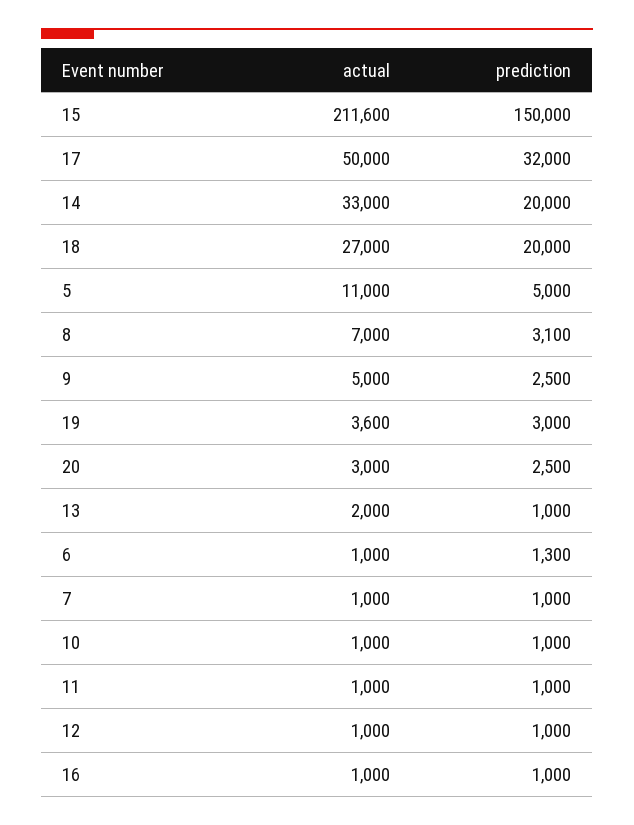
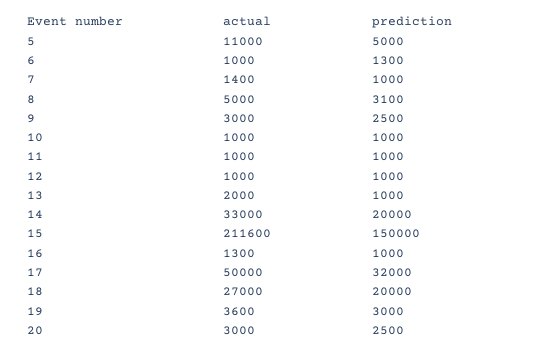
  {
    "actual": {
      "15": 211600,
      "17": 50000,
      "14": 33000,
      "18": 27000,
      "5": 11000,
-     "8": 7000,
+     "8": 5000,
-     "9": 5000,
+     "9": 3000,
      "19": 3600,
      "20": 3000,
      "13": 2000,
      "6": 1000,
-     "7": 1000,
+     "7": 1400,
      "10": 1000,
      "11": 1000,
      "12": 1000,
-     "16": 1000
+     "16": 1300
    },
    "prediction": {
      "15": 150000,
      "17": 32000,
      "14": 20000,
      "18": 20000,
      "5": 5000,
      "8": 3100,
      "9": 2500,
      "19": 3000,
      "20": 2500,
      "13": 1000,
      "6": 1300,
      "7": 1000,
      "10": 1000,
      "11": 1000,
      "12": 1000,
      "16": 1000
    }
  }

